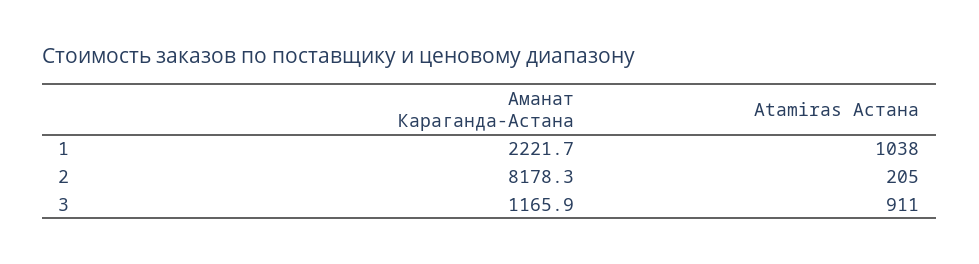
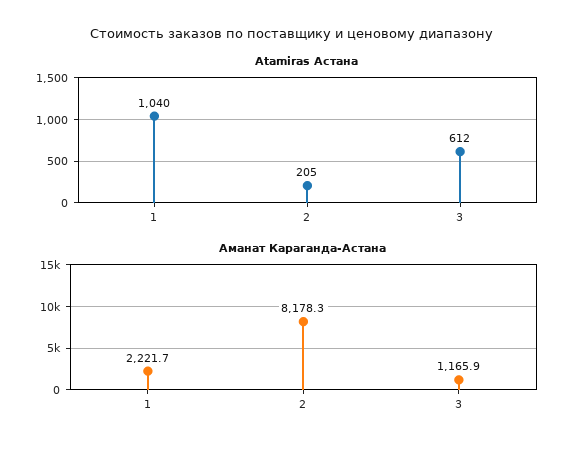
  {
    "Аманат Караганда-Астана": {
      "1": 2221.7,
      "2": 8178.3,
      "3": 1165.9
    },
    "Atamiras Астана": {
-     "1": 1038,
+     "1": 1040,
      "2": 205,
-     "3": 911
+     "3": 612
    }
  }

